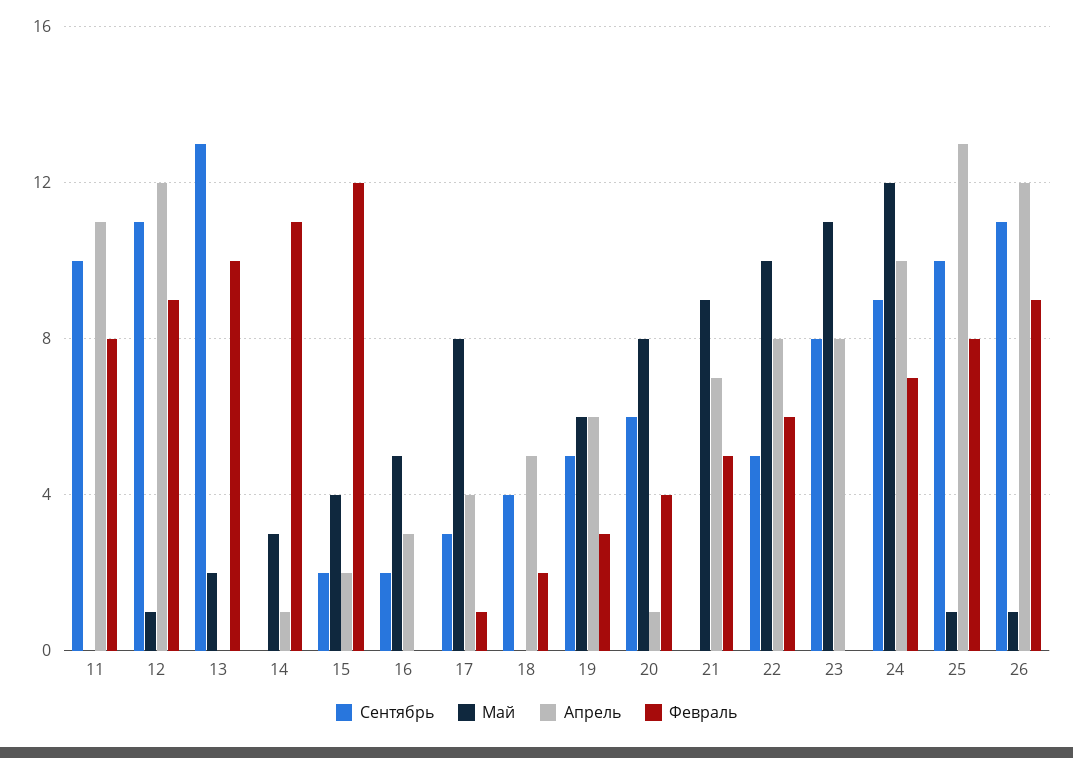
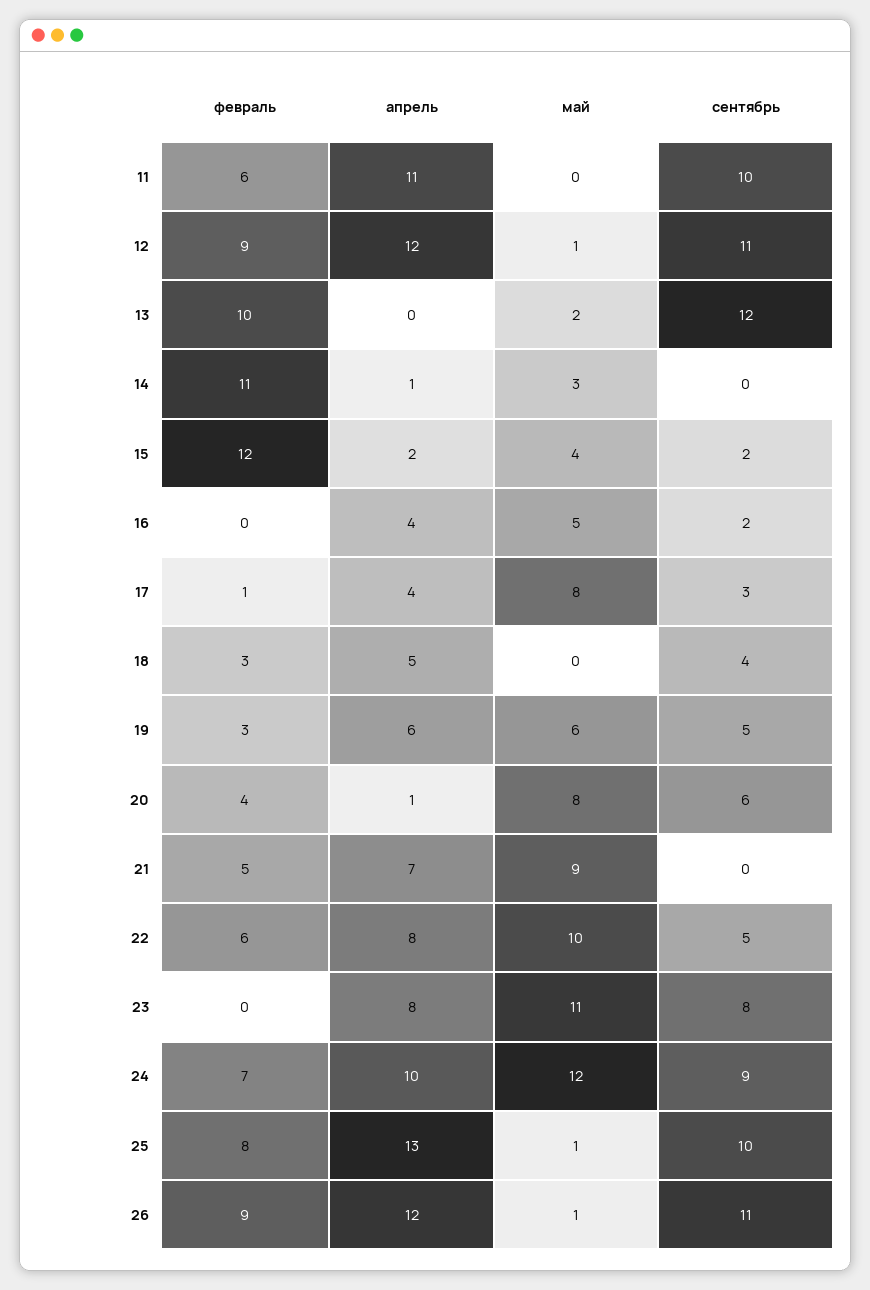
  {
    "Сентябрь": {
      "11": 10,
      "12": 11,
-     "13": 13,
+     "13": 12,
      "14": 0,
      "15": 2,
      "16": 2,
      "17": 3,
      "18": 4,
      "19": 5,
      "20": 6,
      "21": 0,
      "22": 5,
      "23": 8,
      "24": 9,
      "25": 10,
      "26": 11
    },
    "Май": {
      "11": 0,
      "12": 1,
      "13": 2,
      "14": 3,
      "15": 4,
      "16": 5,
      "17": 8,
      "18": 0,
      "19": 6,
      "20": 8,
      "21": 9,
      "22": 10,
      "23": 11,
      "24": 12,
      "25": 1,
      "26": 1
    },
    "Апрель": {
      "11": 11,
      "12": 12,
      "13": 0,
      "14": 1,
      "15": 2,
-     "16": 3,
+     "16": 4,
      "17": 4,
      "18": 5,
      "19": 6,
      "20": 1,
      "21": 7,
      "22": 8,
      "23": 8,
      "24": 10,
      "25": 13,
      "26": 12
    },
    "Февраль": {
-     "11": 8,
+     "11": 6,
      "12": 9,
      "13": 10,
      "14": 11,
      "15": 12,
      "16": 0,
      "17": 1,
-     "18": 2,
+     "18": 3,
      "19": 3,
      "20": 4,
      "21": 5,
      "22": 6,
      "23": 0,
      "24": 7,
      "25": 8,
      "26": 9
    }
  }

